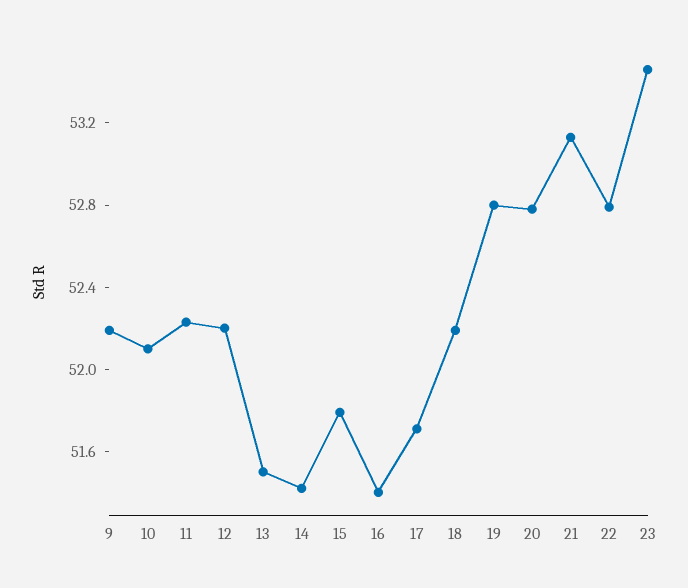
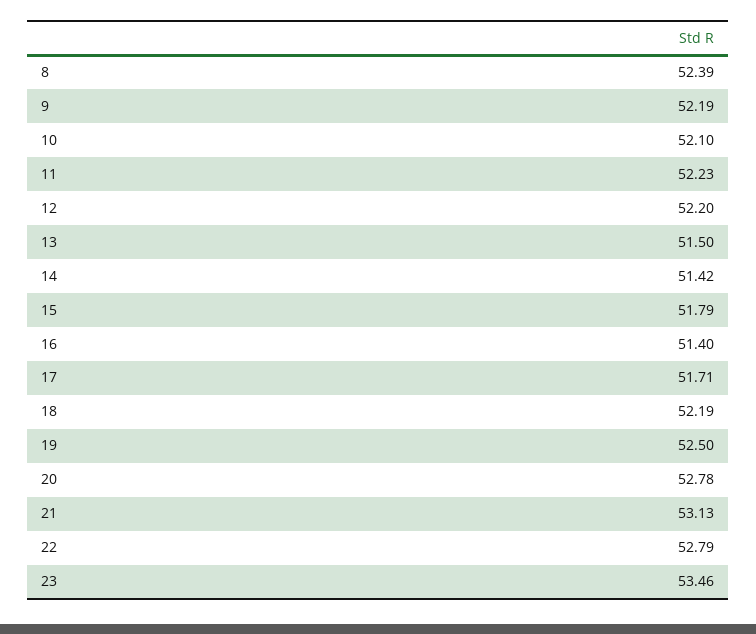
  {
    "9": 52.19,
    "10": 52.1,
    "11": 52.23,
    "12": 52.2,
    "13": 51.5,
    "14": 51.42,
    "15": 51.79,
    "16": 51.4,
    "17": 51.71,
    "18": 52.19,
-   "19": 52.8,
+   "19": 52.5,
    "20": 52.78,
    "21": 53.13,
    "22": 52.79,
-   "23": 53.46
+   "23": 53.46,
+   "8": 52.39
  }

